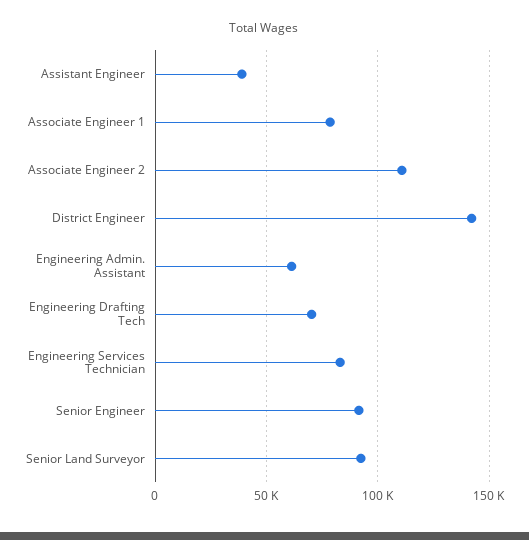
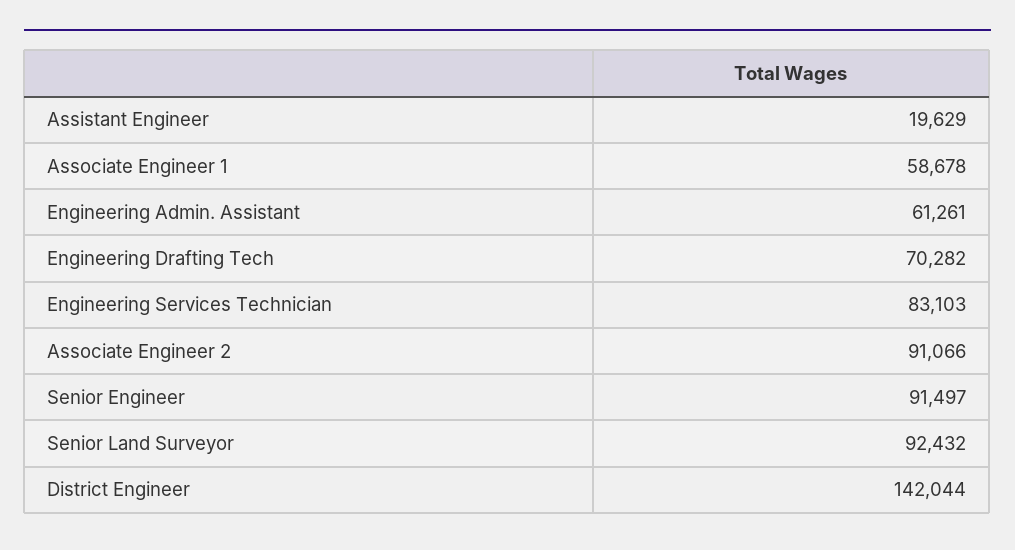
  {
-   "Assistant Engineer": 40000,
+   "Assistant Engineer": 19629,
-   "Associate Engineer 1": 80000,
+   "Associate Engineer 1": 58678,
-   "Associate Engineer 2": 110000,
+   "Associate Engineer 2": 91066,
    "District Engineer": 142044,
    "Engineering Admin. Assistant": 61261,
    "Engineering Drafting Tech": 70282,
    "Engineering Services Technician": 83103,
    "Senior Engineer": 91497,
    "Senior Land Surveyor": 92432
  }

